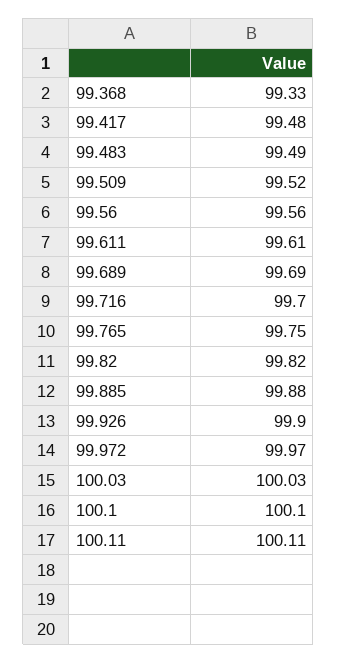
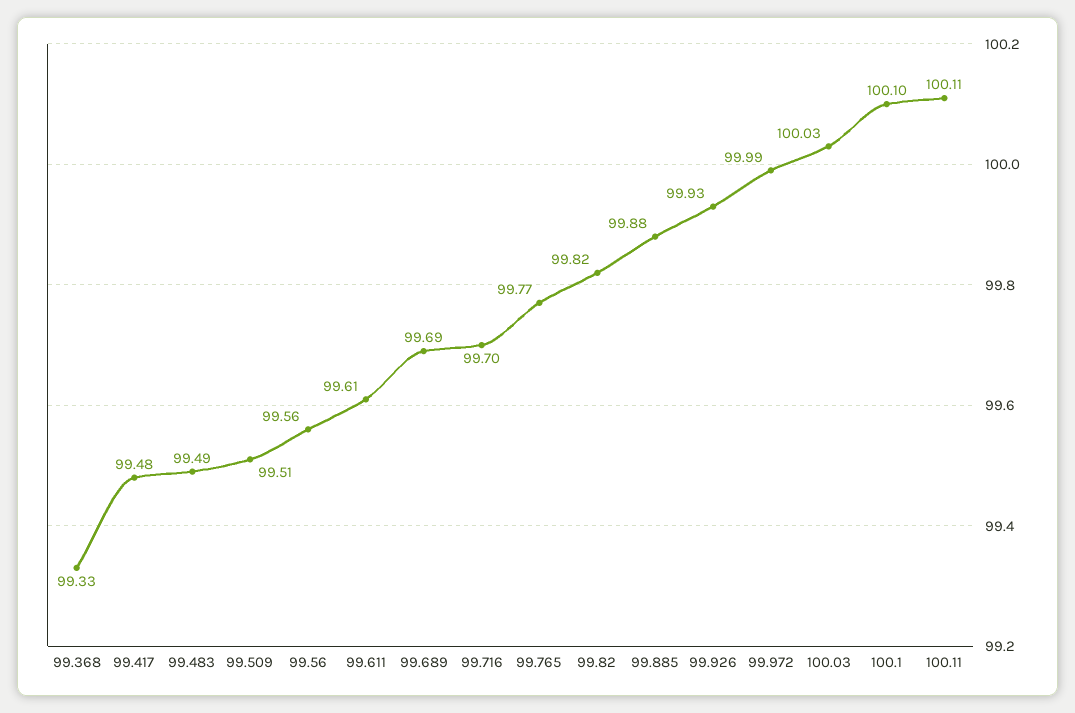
  {
    "99.368": 99.33,
    "99.417": 99.48,
    "99.483": 99.49,
-   "99.509": 99.52,
+   "99.509": 99.51,
    "99.56": 99.56,
    "99.611": 99.61,
    "99.689": 99.69,
    "99.716": 99.7,
-   "99.765": 99.75,
+   "99.765": 99.77,
    "99.82": 99.82,
    "99.885": 99.88,
-   "99.926": 99.9,
+   "99.926": 99.93,
-   "99.972": 99.97,
+   "99.972": 99.99,
    "100.03": 100.03,
    "100.1": 100.1,
    "100.11": 100.11
  }

